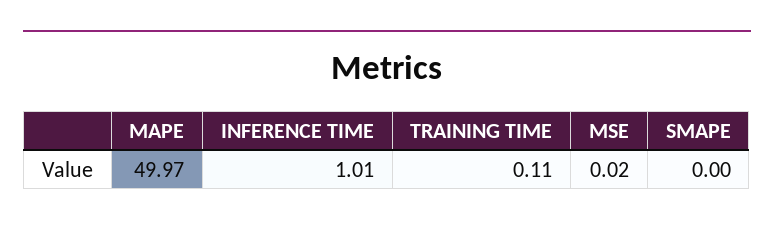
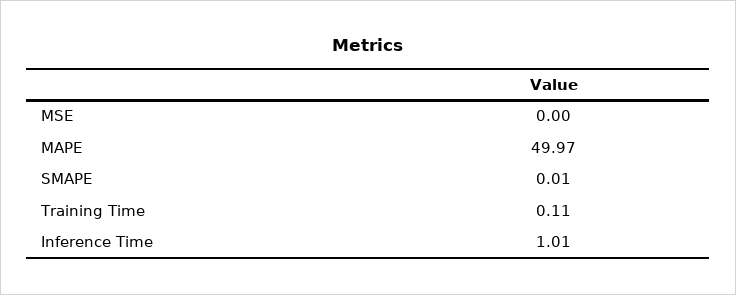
  {
    "MAPE": 49.97,
    "INFERENCE TIME": 1.01,
    "TRAINING TIME": 0.11,
-   "MSE": 0.02,
+   "MSE": 0,
-   "SMAPE": 0
+   "SMAPE": 0.01
  }

